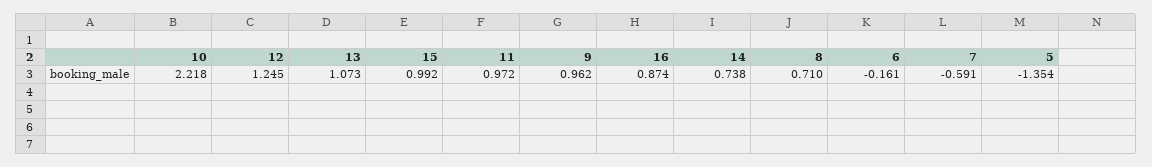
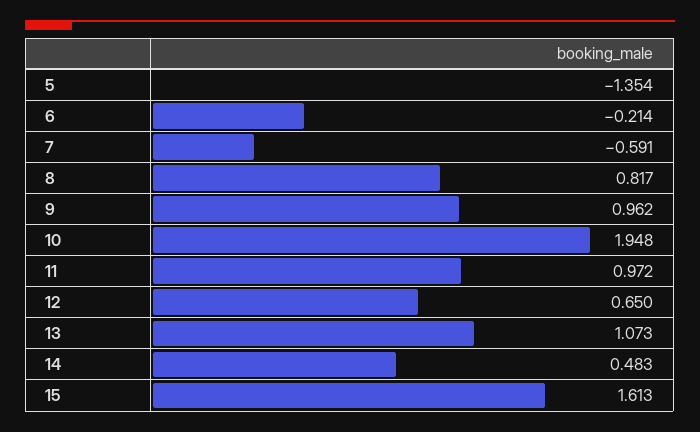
  {
-   "10": 2.218,
+   "10": 1.948,
-   "12": 1.245,
+   "12": 0.65,
    "13": 1.073,
-   "15": 0.992,
+   "15": 1.613,
    "11": 0.972,
    "9": 0.962,
-   "16": 0.874,
-   "14": 0.738,
+   "14": 0.483,
-   "8": 0.71,
+   "8": 0.817,
-   "6": -0.161,
+   "6": -0.214,
    "7": -0.591,
    "5": -1.354
  }

